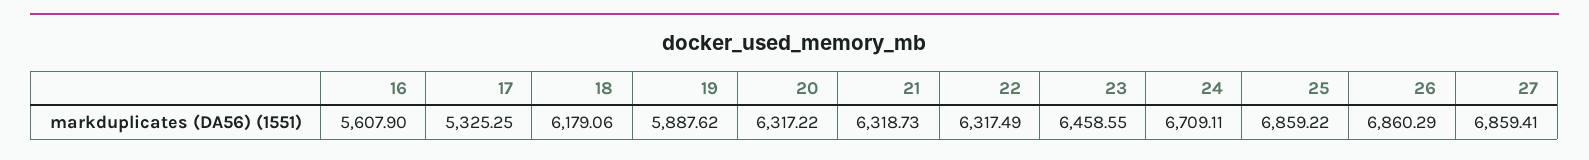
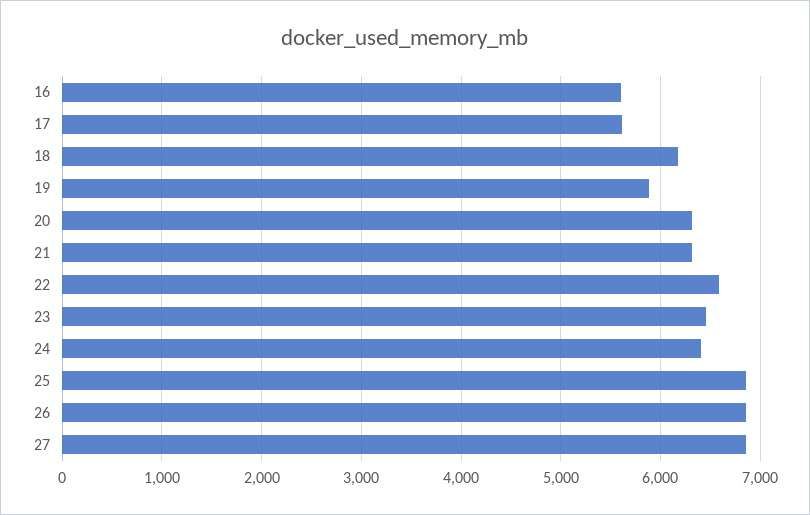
  {
    "16": 5607.9,
-   "17": 5325.25,
+   "17": 5600,
    "18": 6179.06,
    "19": 5887.62,
    "20": 6317.22,
    "21": 6318.73,
-   "22": 6317.49,
+   "22": 6600,
    "23": 6458.55,
-   "24": 6709.11,
+   "24": 6400,
    "25": 6859.22,
    "26": 6860.29,
    "27": 6859.41
  }

